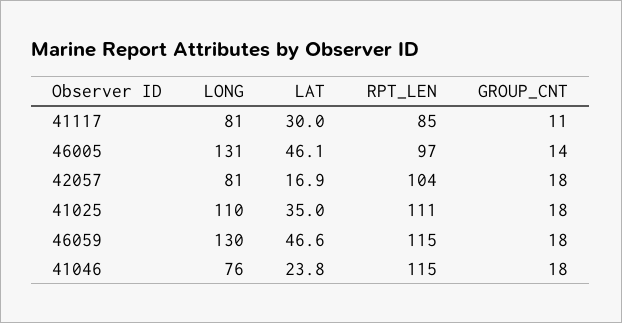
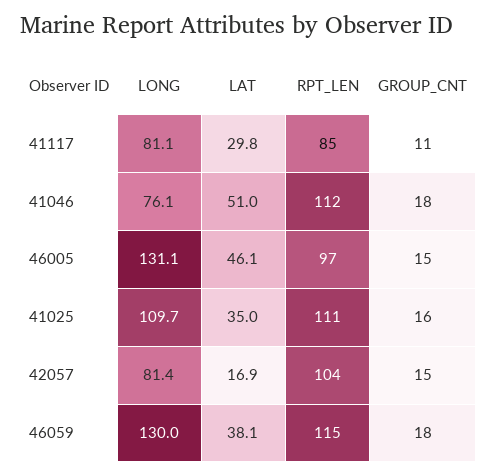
  {
    "LONG": {
      "41117": 81.1,
      "46005": 131.1,
      "42057": 81.4,
      "41025": 109.7,
      "46059": 130,
      "41046": 76.1
    },
    "LAT": {
-     "41117": 30,
+     "41117": 29.8,
      "46005": 46.1,
      "42057": 16.9,
      "41025": 35,
-     "46059": 46.6,
+     "46059": 38.1,
-     "41046": 23.8
+     "41046": 51
    },
    "RPT_LEN": {
      "41117": 85,
      "46005": 97,
      "42057": 104,
      "41025": 111,
      "46059": 115,
-     "41046": 115
+     "41046": 112
    },
    "GROUP_CNT": {
      "41117": 11,
-     "46005": 14,
+     "46005": 15,
-     "42057": 18,
+     "42057": 15,
-     "41025": 18,
+     "41025": 16,
      "46059": 18,
      "41046": 18
    }
  }

